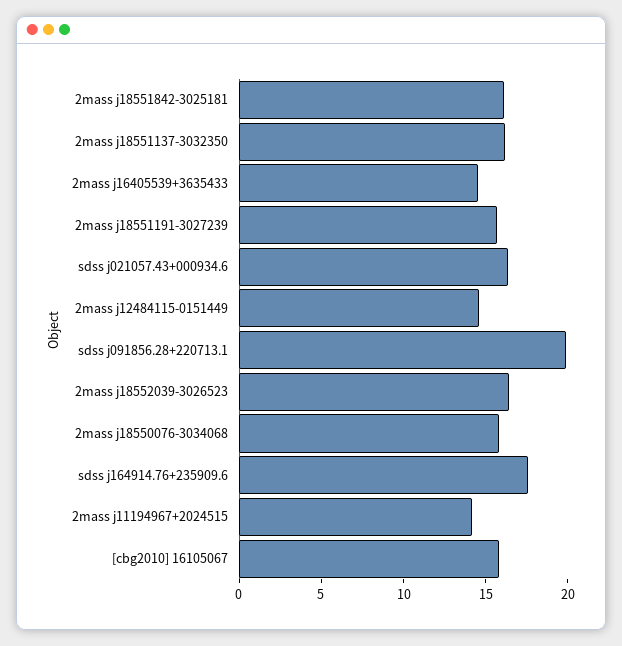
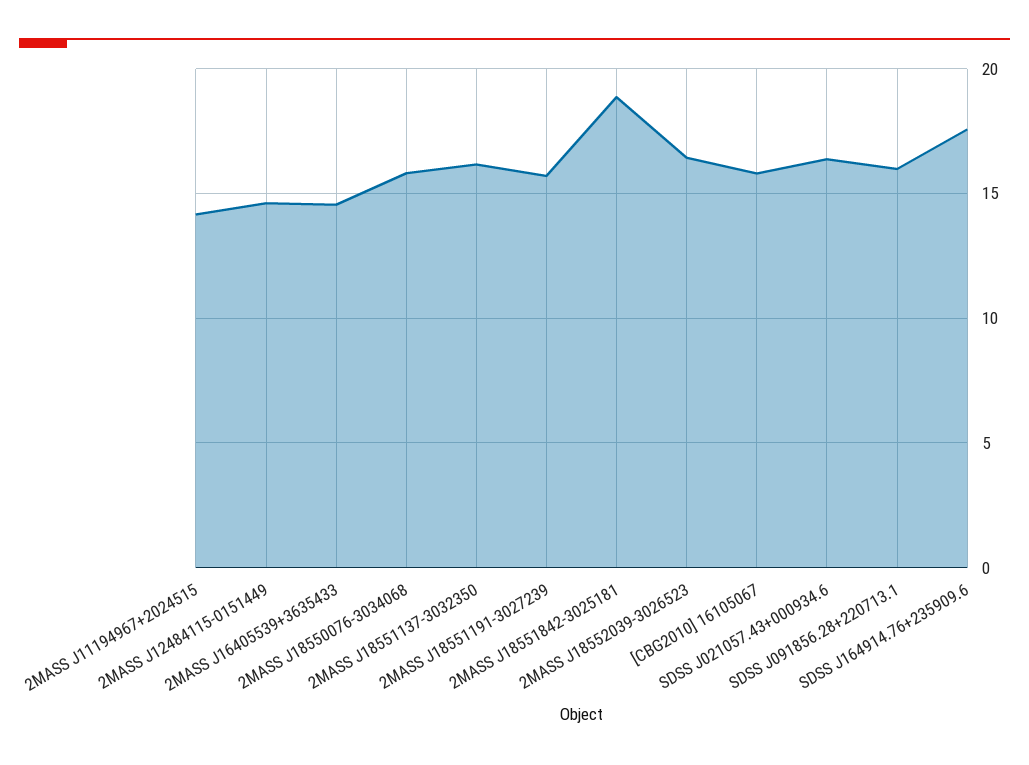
  {
-   "2mass j18551842-3025181": 16,
+   "2mass j18551842-3025181": 19,
    "2mass j18551137-3032350": 16,
    "2mass j16405539+3635433": 14.5,
    "2mass j18551191-3027239": 15.5,
    "sdss j021057.43+000934.6": 16.5,
    "2mass j12484115-0151449": 14.5,
-   "sdss j091856.28+220713.1": 20,
+   "sdss j091856.28+220713.1": 16,
    "2mass j18552039-3026523": 16.5,
    "2mass j18550076-3034068": 16,
    "sdss j164914.76+235909.6": 17.5,
    "2mass j11194967+2024515": 14,
    "[cbg2010] 16105067": 16
  }

